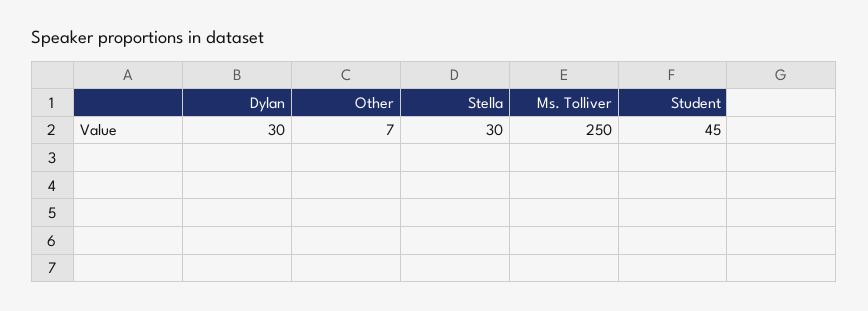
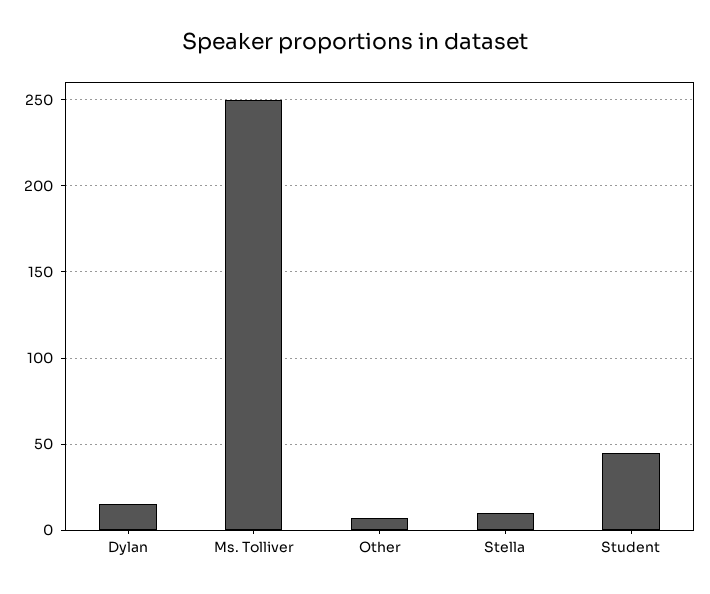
  {
-   "Dylan": 30,
+   "Dylan": 15,
    "Other": 7,
-   "Stella": 30,
+   "Stella": 10,
    "Ms. Tolliver": 250,
    "Student": 45
  }

